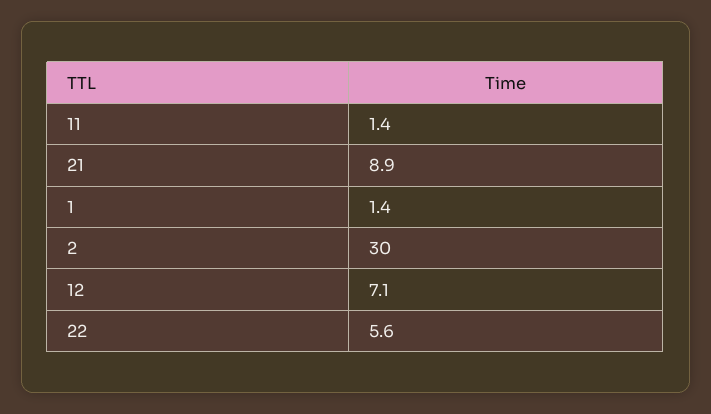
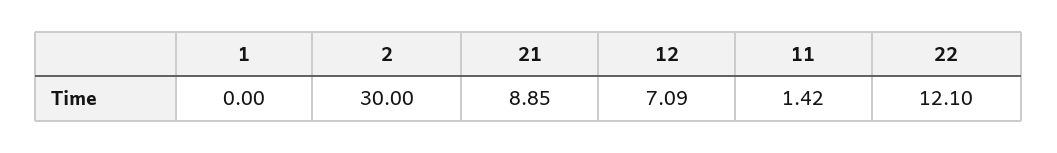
  {
    "11": 1.42,
    "21": 8.85,
-   "1": 1.4,
+   "1": 0,
    "2": 30,
    "12": 7.09,
-   "22": 5.6
+   "22": 12.1
  }

